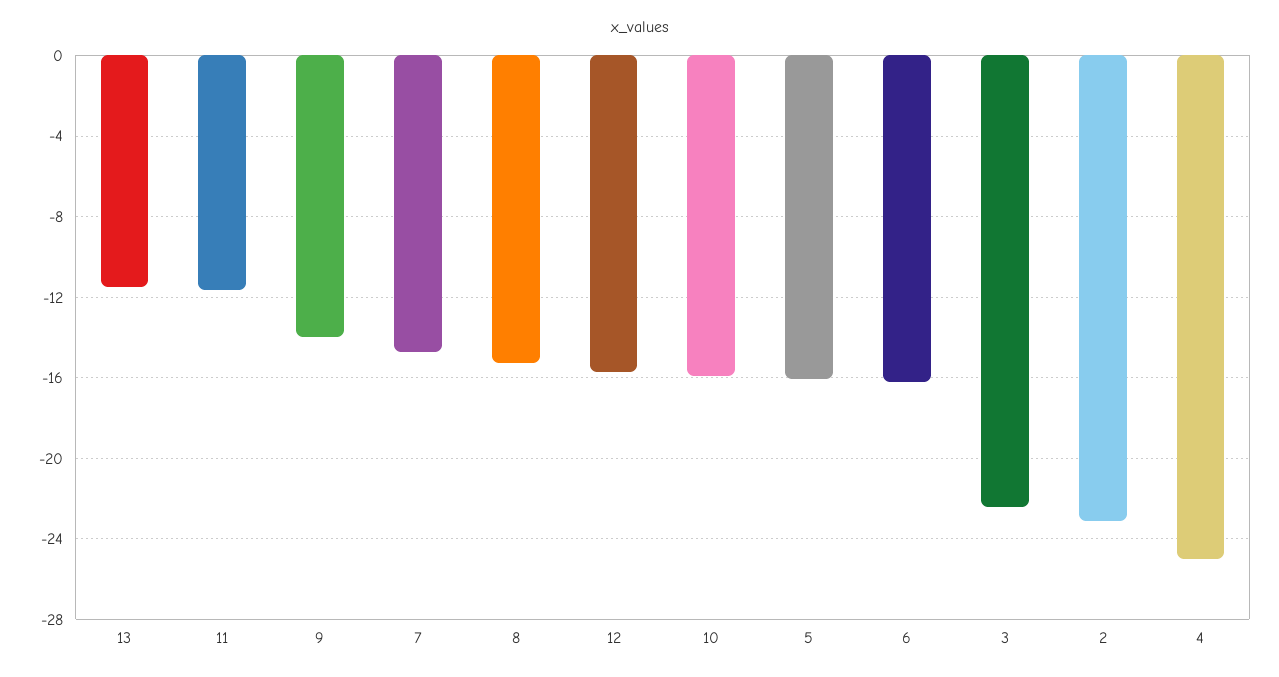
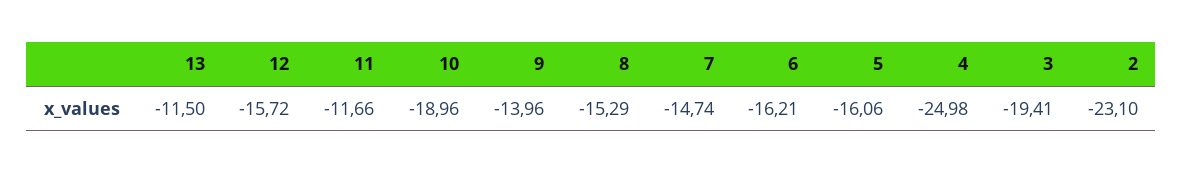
  {
    "13": -11.5,
    "11": -11.66,
    "9": -13.96,
    "7": -14.74,
    "8": -15.29,
    "12": -15.72,
-   "10": -16,
+   "10": -18.96,
    "5": -16.06,
    "6": -16.21,
-   "3": -22.5,
+   "3": -19.41,
    "2": -23.1,
    "4": -24.98
  }

